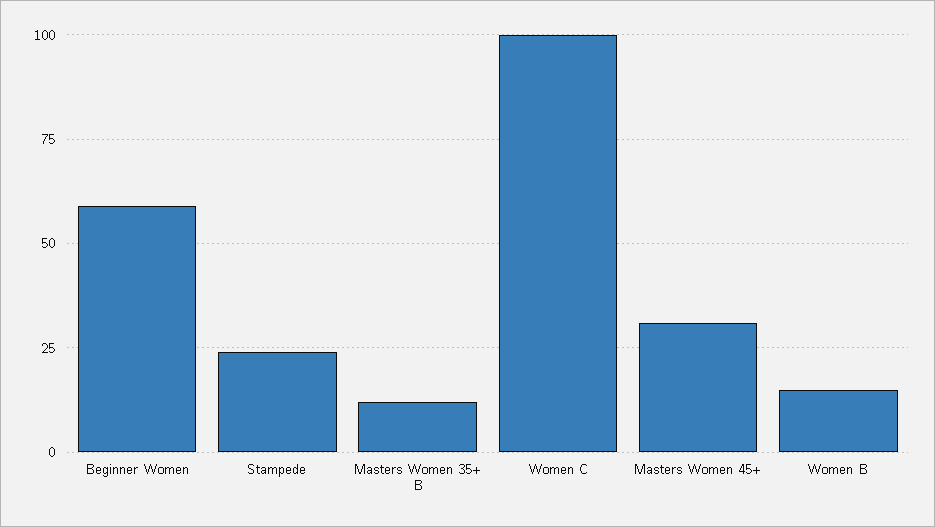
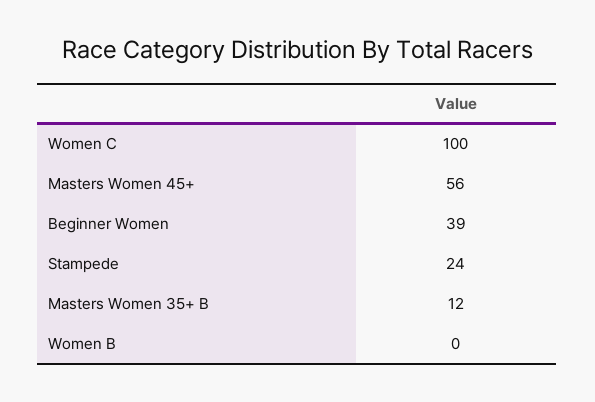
  {
-   "Beginner Women": 60,
+   "Beginner Women": 39,
    "Stampede": 24,
    "Masters Women 35+ B": 12,
    "Women C": 100,
-   "Masters Women 45+": 30,
+   "Masters Women 45+": 56,
-   "Women B": 15
+   "Women B": 0
  }

